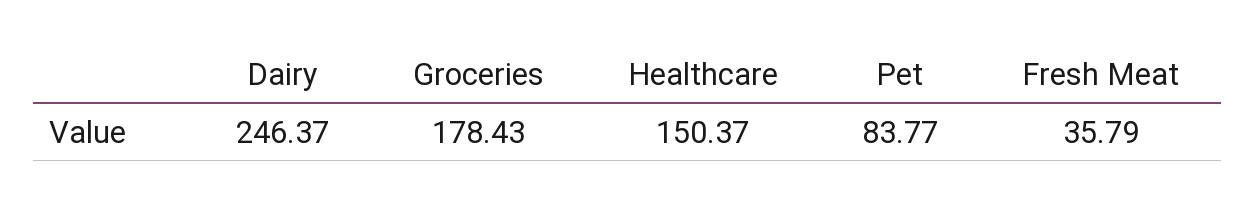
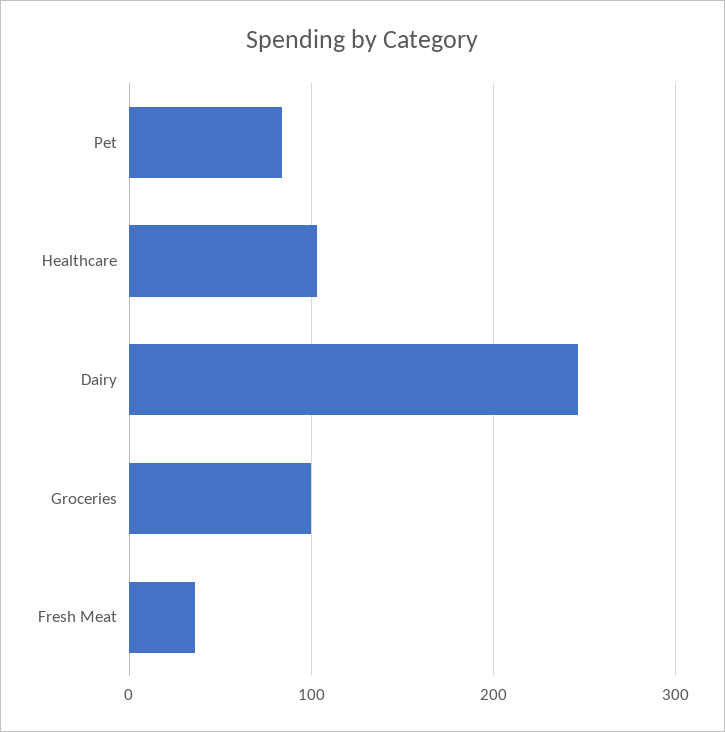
  {
    "Dairy": 246.37,
-   "Groceries": 178.43,
+   "Groceries": 100,
-   "Healthcare": 150.37,
+   "Healthcare": 100,
    "Pet": 83.77,
    "Fresh Meat": 35.79
  }

